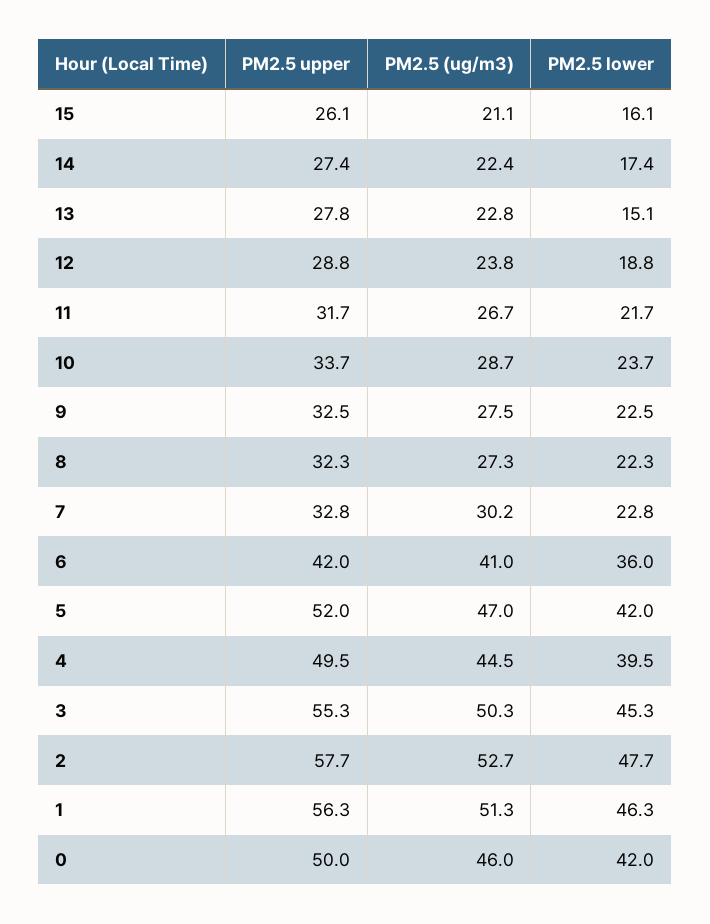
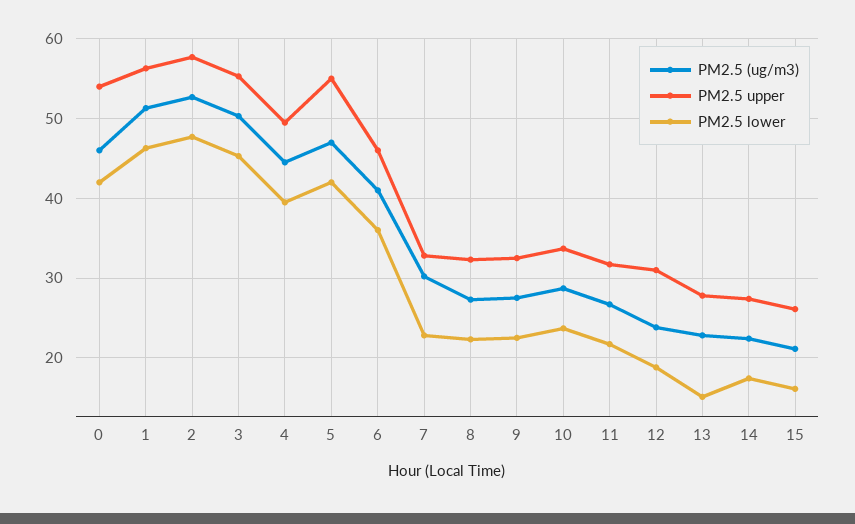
  {
    "PM2.5 upper": {
      "15": 26.1,
      "14": 27.4,
      "13": 27.8,
-     "12": 28.8,
+     "12": 31,
      "11": 31.7,
      "10": 33.7,
      "9": 32.5,
      "8": 32.3,
      "7": 32.8,
-     "6": 42,
+     "6": 46,
-     "5": 52,
+     "5": 55,
      "4": 49.5,
      "3": 55.3,
      "2": 57.7,
      "1": 56.3,
-     "0": 50
+     "0": 54
    },
    "PM2.5 (ug/m3)": {
      "15": 21.1,
      "14": 22.4,
      "13": 22.8,
      "12": 23.8,
      "11": 26.7,
      "10": 28.7,
      "9": 27.5,
      "8": 27.3,
      "7": 30.2,
      "6": 41,
      "5": 47,
      "4": 44.5,
      "3": 50.3,
      "2": 52.7,
      "1": 51.3,
      "0": 46
    },
    "PM2.5 lower": {
      "15": 16.1,
      "14": 17.4,
      "13": 15.1,
      "12": 18.8,
      "11": 21.7,
      "10": 23.7,
      "9": 22.5,
      "8": 22.3,
      "7": 22.8,
      "6": 36,
      "5": 42,
      "4": 39.5,
      "3": 45.3,
      "2": 47.7,
      "1": 46.3,
      "0": 42
    }
  }

